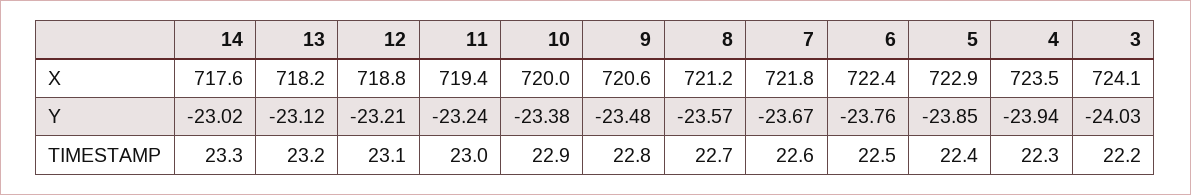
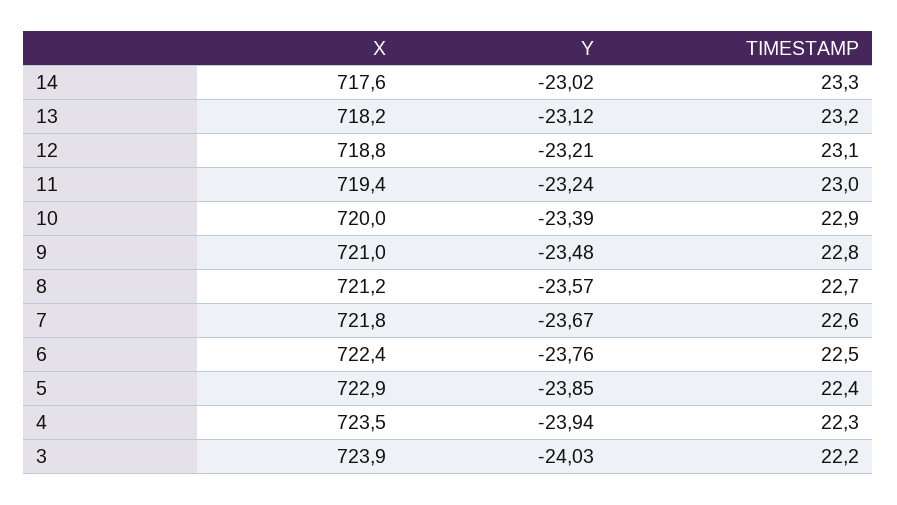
  {
    "14": {
      "X": 717.6,
      "Y": -23.02,
      "TIMESTAMP": 23.3
    },
    "13": {
      "X": 718.2,
      "Y": -23.12,
      "TIMESTAMP": 23.2
    },
    "12": {
      "X": 718.8,
      "Y": -23.21,
      "TIMESTAMP": 23.1
    },
    "11": {
      "X": 719.4,
      "Y": -23.24,
      "TIMESTAMP": 23
    },
    "10": {
      "X": 720,
-     "Y": -23.38,
+     "Y": -23.39,
      "TIMESTAMP": 22.9
    },
    "9": {
-     "X": 720.6,
+     "X": 721,
      "Y": -23.48,
      "TIMESTAMP": 22.8
    },
    "8": {
      "X": 721.2,
      "Y": -23.57,
      "TIMESTAMP": 22.7
    },
    "7": {
      "X": 721.8,
      "Y": -23.67,
      "TIMESTAMP": 22.6
    },
    "6": {
      "X": 722.4,
      "Y": -23.76,
      "TIMESTAMP": 22.5
    },
    "5": {
      "X": 722.9,
      "Y": -23.85,
      "TIMESTAMP": 22.4
    },
    "4": {
      "X": 723.5,
      "Y": -23.94,
      "TIMESTAMP": 22.3
    },
    "3": {
-     "X": 724.1,
+     "X": 723.9,
      "Y": -24.03,
      "TIMESTAMP": 22.2
    }
  }

